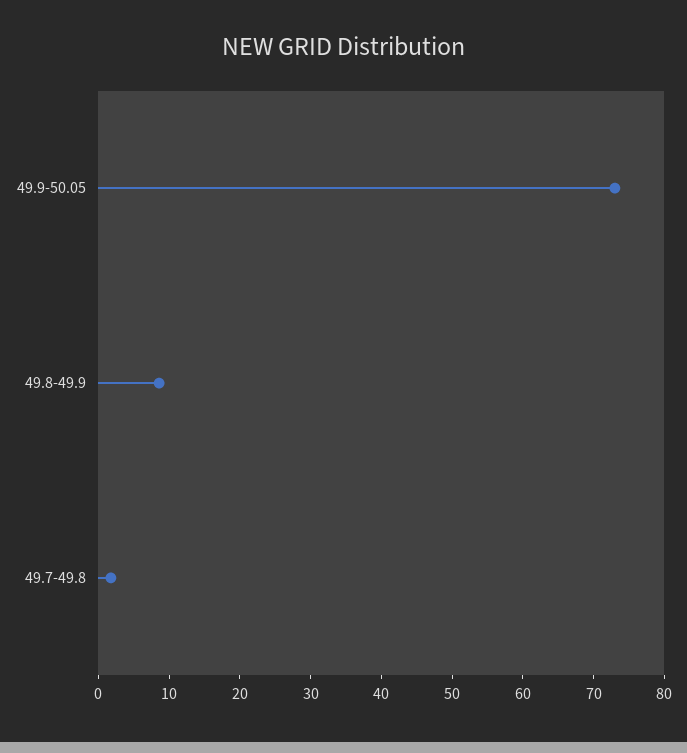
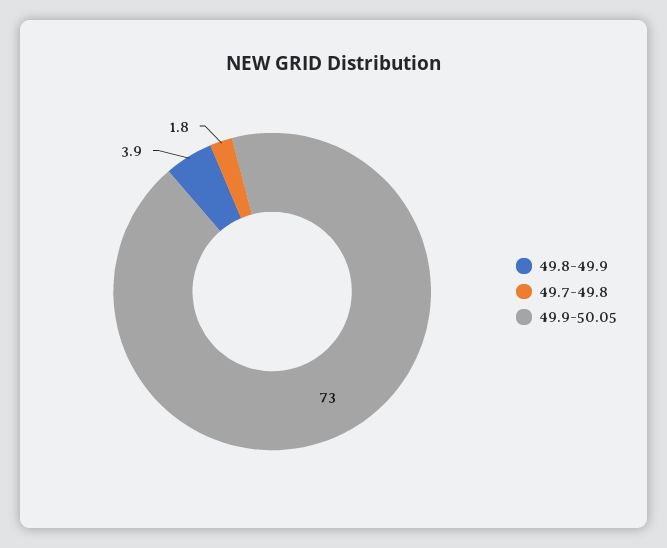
  {
    "49.9-50.05": 73,
-   "49.8-49.9": 8,
+   "49.8-49.9": 3.9,
    "49.7-49.8": 1.8
  }

